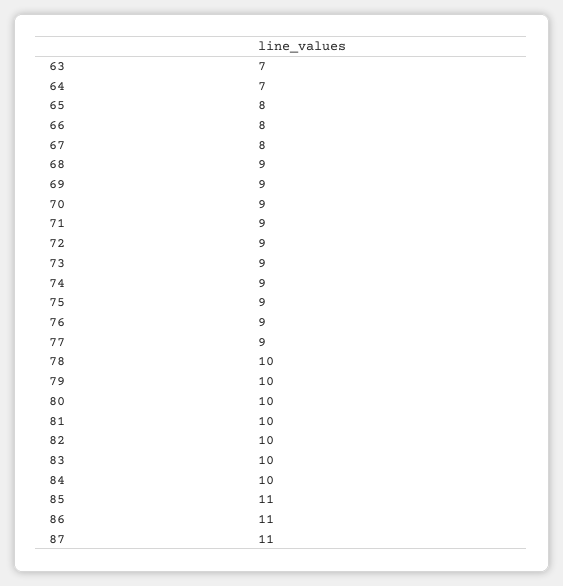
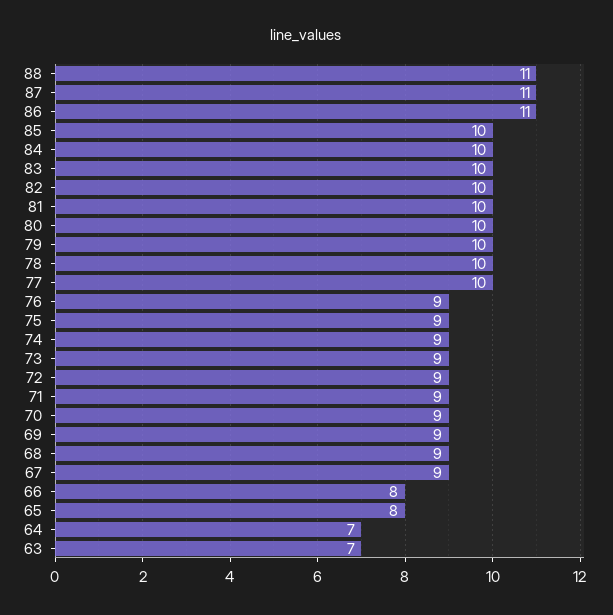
  {
    "63": 7,
    "64": 7,
    "65": 8,
    "66": 8,
-   "67": 8,
+   "67": 9,
    "68": 9,
    "69": 9,
    "70": 9,
    "71": 9,
    "72": 9,
    "73": 9,
    "74": 9,
    "75": 9,
    "76": 9,
-   "77": 9,
+   "77": 10,
    "78": 10,
    "79": 10,
    "80": 10,
    "81": 10,
    "82": 10,
    "83": 10,
    "84": 10,
-   "85": 11,
+   "85": 10,
    "86": 11,
-   "87": 11
+   "87": 11,
+   "88": 11
  }

